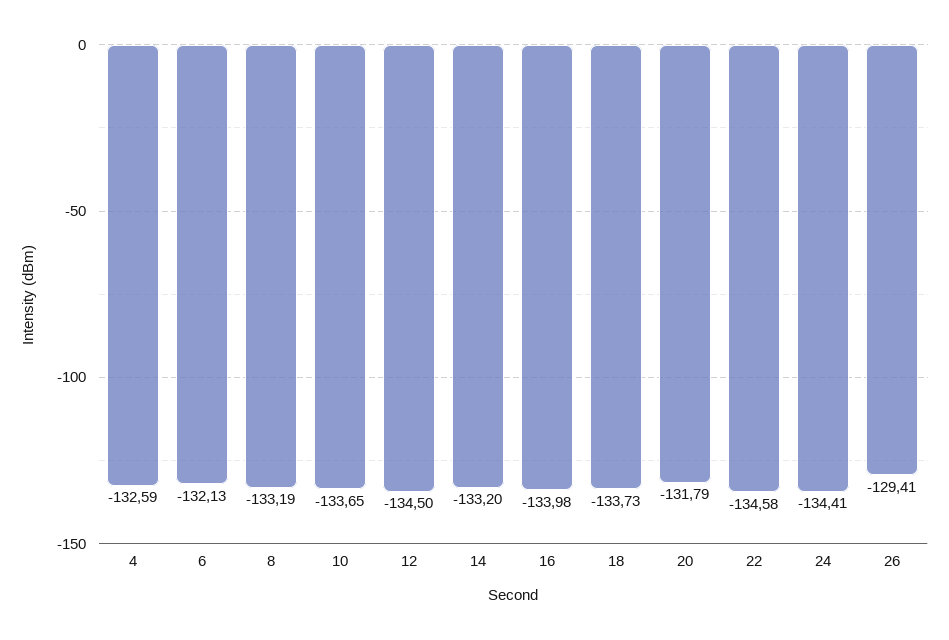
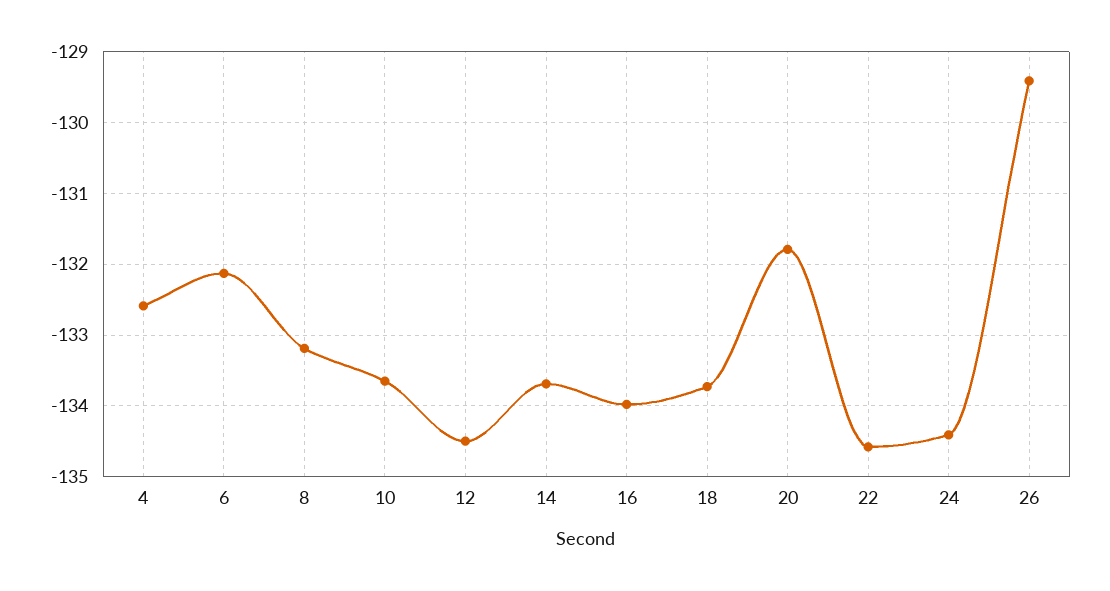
  {
    "4": -132.59,
    "6": -132.13,
    "8": -133.19,
    "10": -133.65,
    "12": -134.5,
-   "14": -133.2,
+   "14": -133.7,
    "16": -133.98,
    "18": -133.73,
    "20": -131.79,
    "22": -134.58,
    "24": -134.41,
    "26": -129.41
  }

